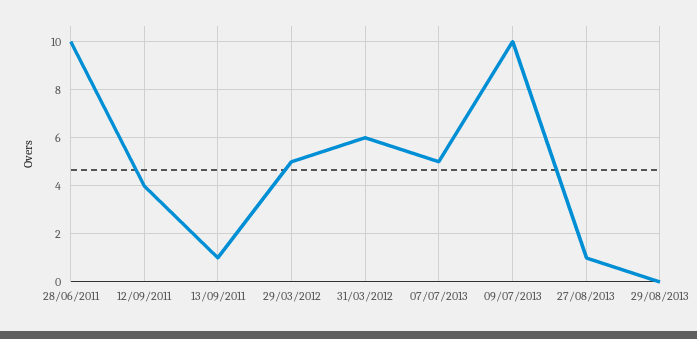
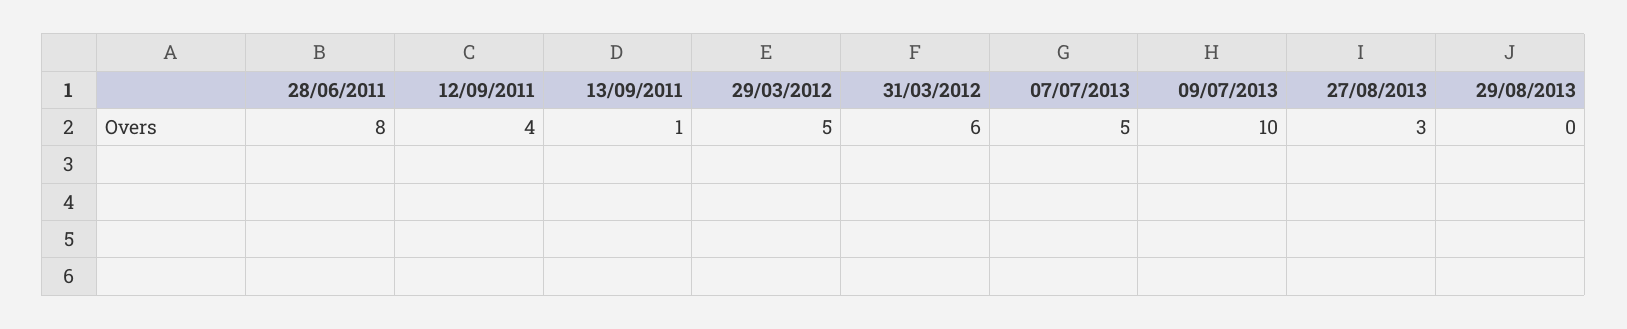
  {
-   "28/06/2011": 10,
+   "28/06/2011": 8,
    "12/09/2011": 4,
    "13/09/2011": 1,
    "29/03/2012": 5,
    "31/03/2012": 6,
    "07/07/2013": 5,
    "09/07/2013": 10,
-   "27/08/2013": 1,
+   "27/08/2013": 3,
    "29/08/2013": 0
  }

